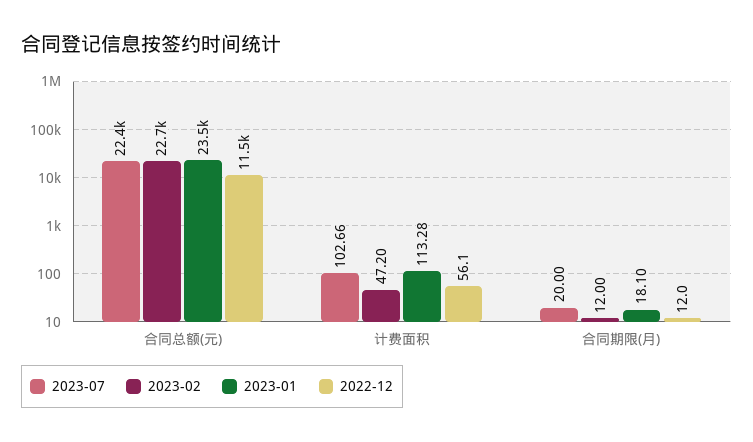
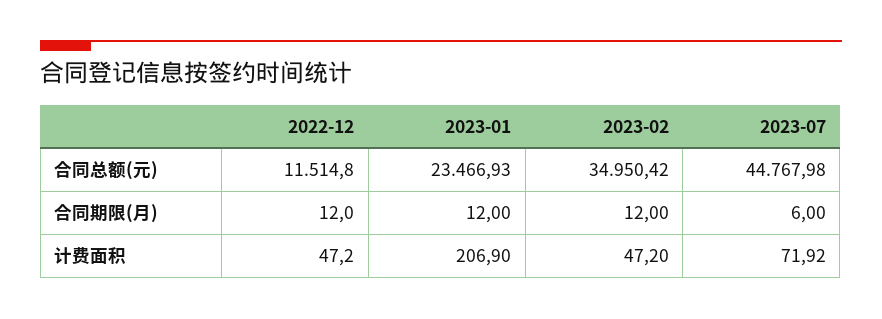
  {
    "2023-07": {
-     "合同总额(元)": 22400,
+     "合同总额(元)": 44767.98,
-     "计费面积": 102.66,
+     "计费面积": 71.92,
-     "合同期限(月)": 20
+     "合同期限(月)": 6
    },
    "2023-02": {
-     "合同总额(元)": 22700,
+     "合同总额(元)": 34950.42,
      "计费面积": 47.2,
      "合同期限(月)": 12
    },
    "2023-01": {
      "合同总额(元)": 23466.93,
-     "计费面积": 113.28,
+     "计费面积": 206.9,
-     "合同期限(月)": 18.1
+     "合同期限(月)": 12
    },
    "2022-12": {
      "合同总额(元)": 11514.8,
-     "计费面积": 56.1,
+     "计费面积": 47.2,
      "合同期限(月)": 12
    }
  }

